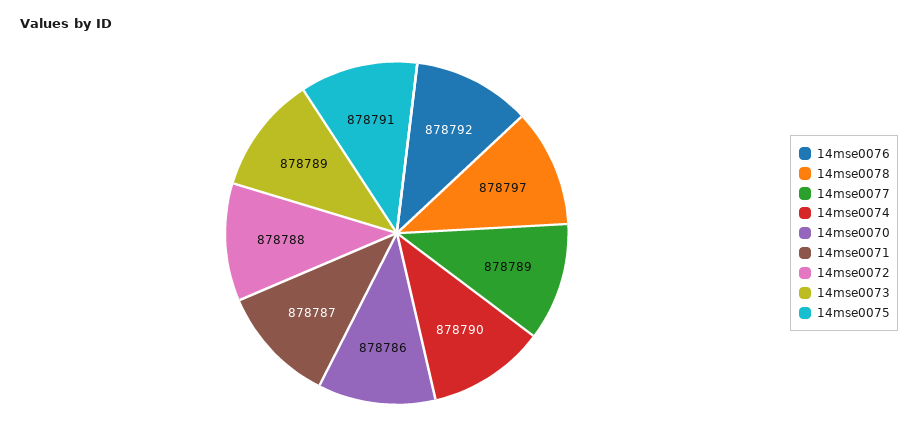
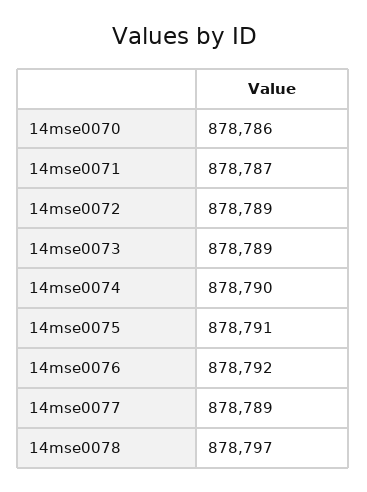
  {
    "14mse0076": 878792,
    "14mse0078": 878797,
    "14mse0077": 878789,
    "14mse0074": 878790,
    "14mse0070": 878786,
    "14mse0071": 878787,
-   "14mse0072": 878788,
+   "14mse0072": 878789,
    "14mse0073": 878789,
    "14mse0075": 878791
  }

